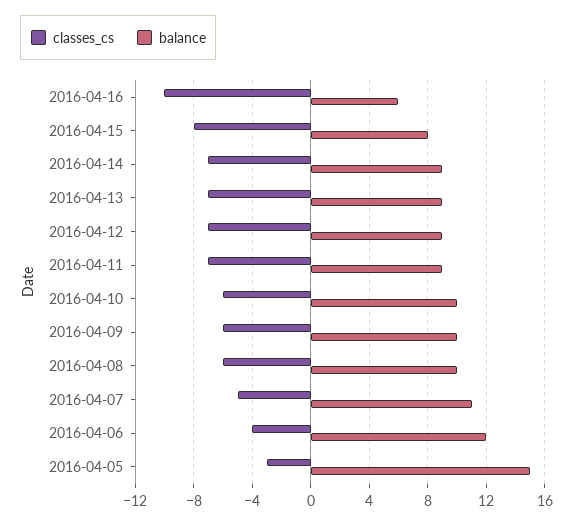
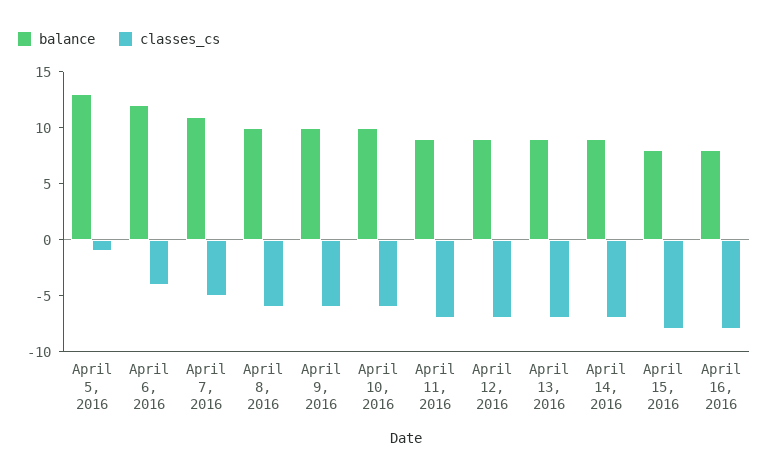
  {
    "classes_cs": {
-     "2016-04-16": -10,
+     "2016-04-16": -8,
      "2016-04-15": -8,
      "2016-04-14": -7,
      "2016-04-13": -7,
      "2016-04-12": -7,
      "2016-04-11": -7,
      "2016-04-10": -6,
      "2016-04-09": -6,
      "2016-04-08": -6,
      "2016-04-07": -5,
      "2016-04-06": -4,
-     "2016-04-05": -3
+     "2016-04-05": -1
    },
    "balance": {
-     "2016-04-16": 6,
+     "2016-04-16": 8,
      "2016-04-15": 8,
      "2016-04-14": 9,
      "2016-04-13": 9,
      "2016-04-12": 9,
      "2016-04-11": 9,
      "2016-04-10": 10,
      "2016-04-09": 10,
      "2016-04-08": 10,
      "2016-04-07": 11,
      "2016-04-06": 12,
-     "2016-04-05": 15
+     "2016-04-05": 13
    }
  }

